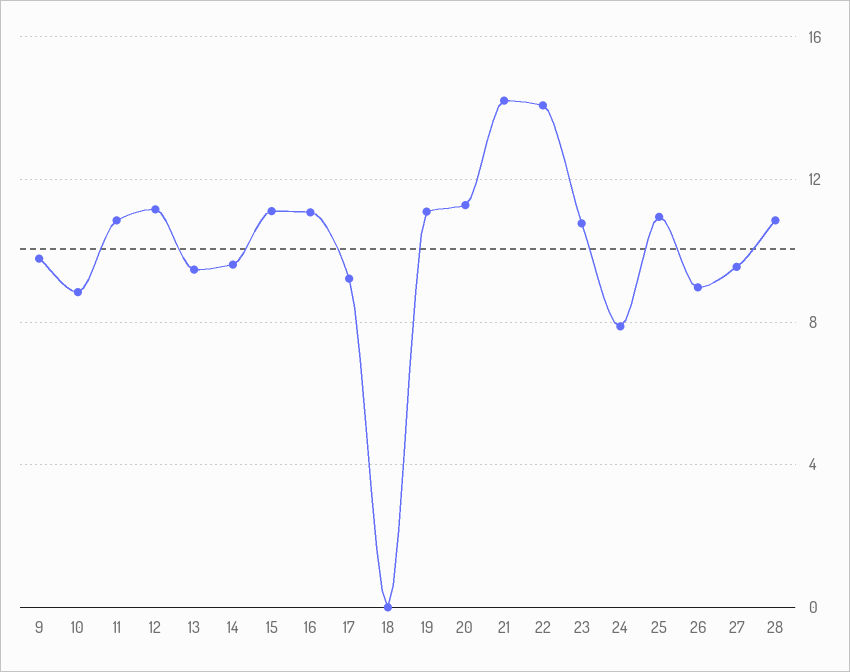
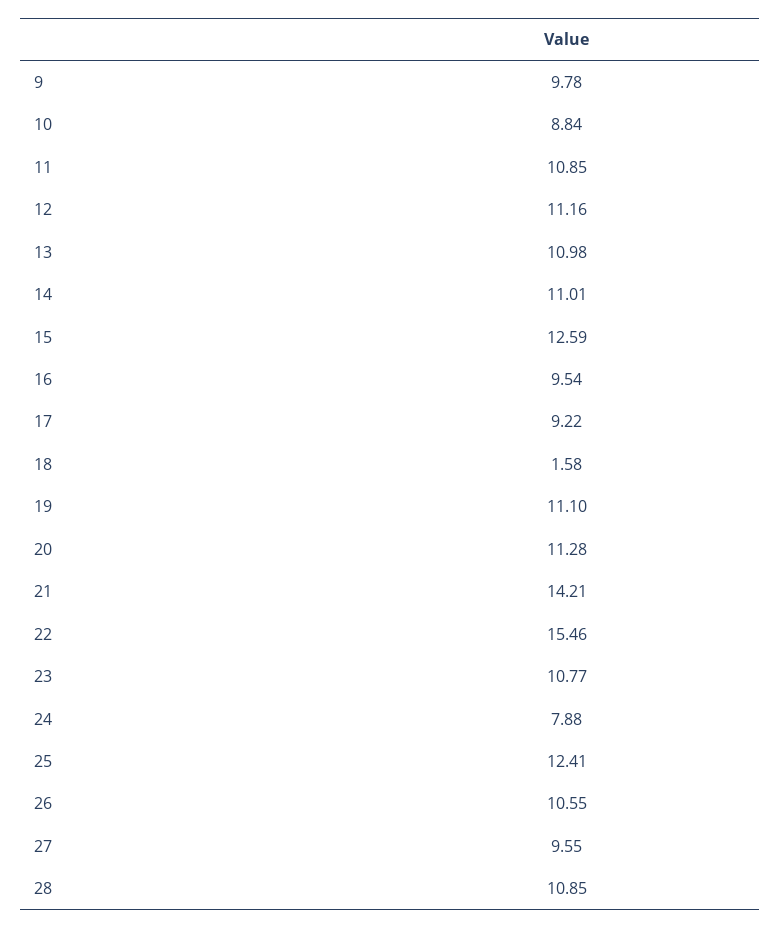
  {
    "9": 9.78,
    "10": 8.84,
    "11": 10.85,
    "12": 11.16,
-   "13": 9.5,
+   "13": 10.98,
-   "14": 9.5,
+   "14": 11.01,
-   "15": 11,
+   "15": 12.59,
-   "16": 11,
+   "16": 9.54,
    "17": 9.22,
-   "18": 0,
+   "18": 1.58,
    "19": 11.1,
    "20": 11.28,
    "21": 14.21,
-   "22": 14,
+   "22": 15.46,
    "23": 10.77,
    "24": 7.88,
-   "25": 11,
+   "25": 12.41,
-   "26": 9,
+   "26": 10.55,
    "27": 9.55,
    "28": 10.85
  }

